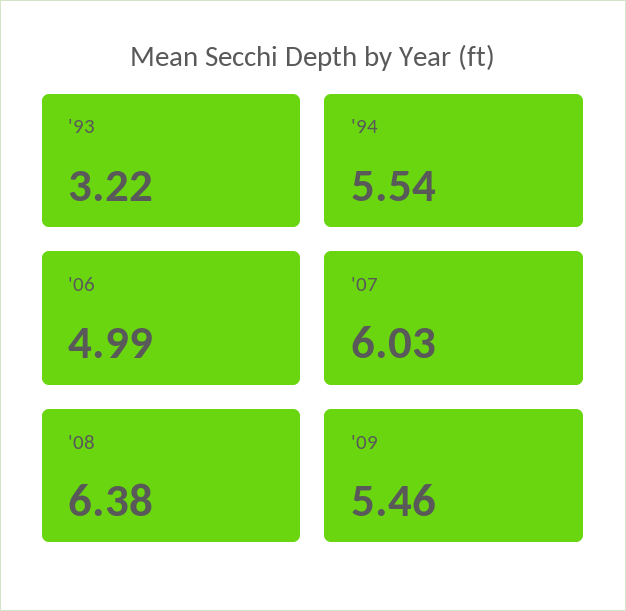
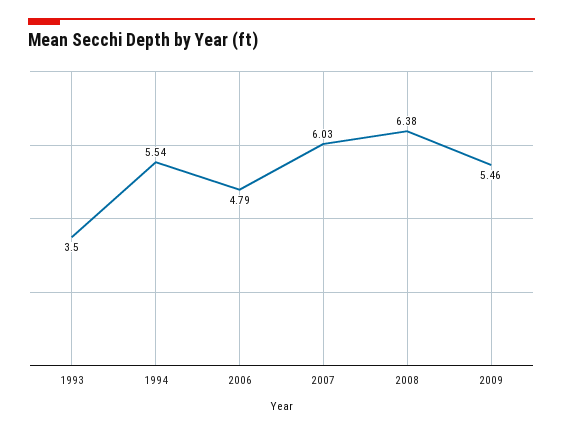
  {
-   "'93": 3.22,
+   "'93": 3.5,
    "'94": 5.54,
-   "'06": 4.99,
+   "'06": 4.79,
    "'07": 6.03,
    "'08": 6.38,
    "'09": 5.46
  }

